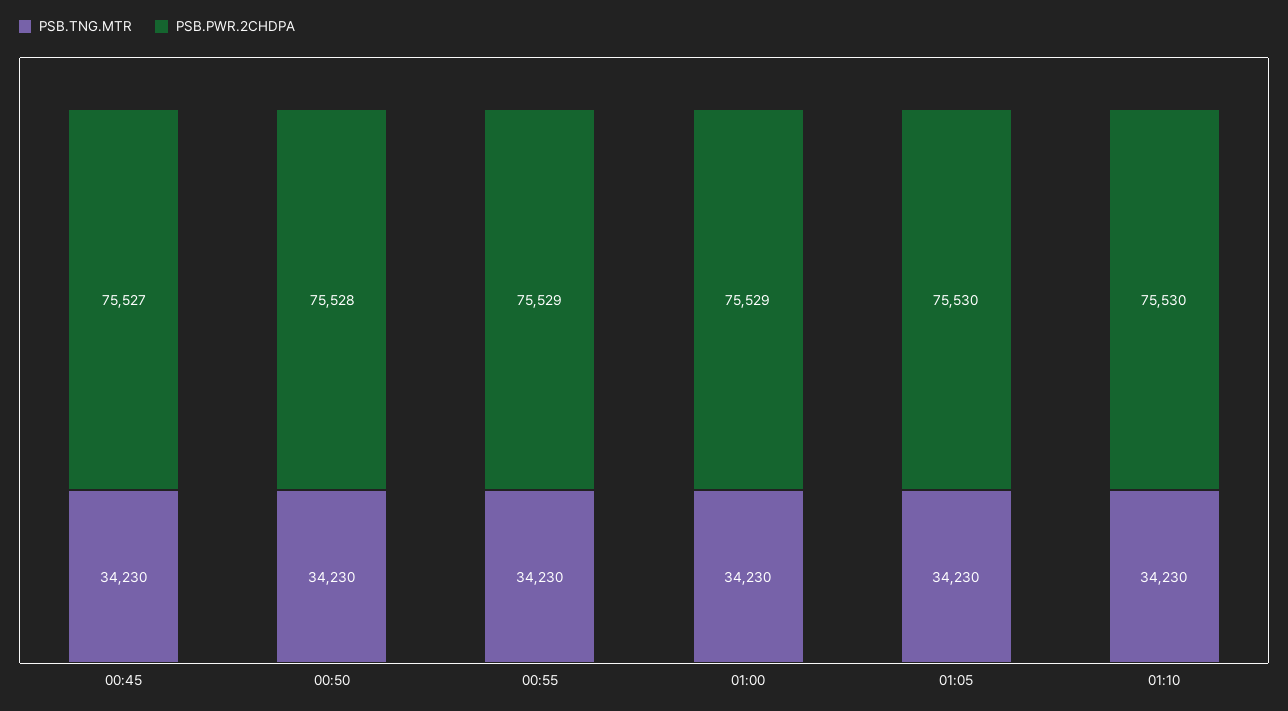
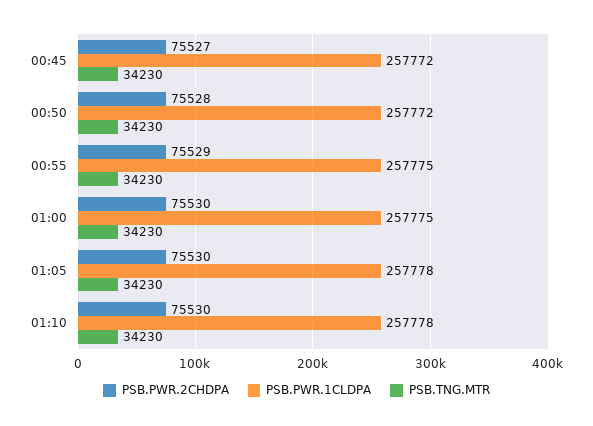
  {
    "PSB.TNG.MTR": {
      "00:45": 34230,
      "00:50": 34230,
      "00:55": 34230,
      "01:00": 34230,
      "01:05": 34230,
      "01:10": 34230
    },
    "PSB.PWR.2CHDPA": {
      "00:45": 75527,
      "00:50": 75528,
      "00:55": 75529,
-     "01:00": 75529,
+     "01:00": 75530,
      "01:05": 75530,
      "01:10": 75530
-   }
+   },
+   "PSB.PWR.1CLDPA": {
+     "00:45": 257772,
+     "00:50": 257772,
+     "00:55": 257775,
+     "01:00": 257775,
+     "01:05": 257778,
+     "01:10": 257778
+   }
  }

